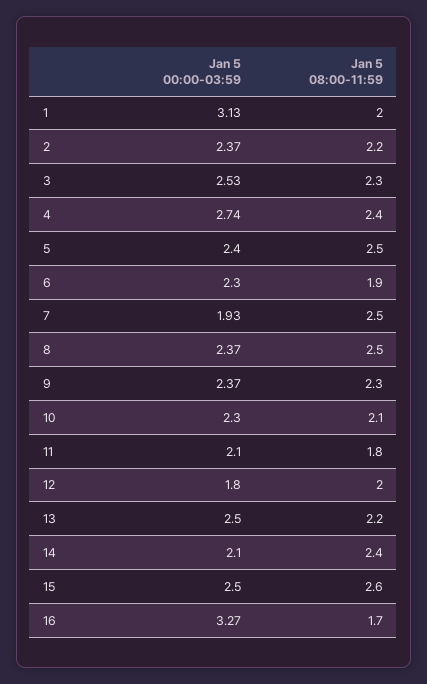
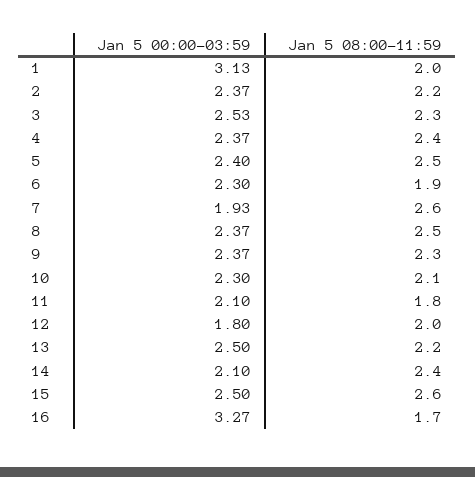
  {
    "Jan 5 00:00-03:59": {
      "1": 3.13,
      "2": 2.37,
      "3": 2.53,
-     "4": 2.74,
+     "4": 2.37,
      "5": 2.4,
      "6": 2.3,
      "7": 1.93,
      "8": 2.37,
      "9": 2.37,
      "10": 2.3,
      "11": 2.1,
      "12": 1.8,
      "13": 2.5,
      "14": 2.1,
      "15": 2.5,
      "16": 3.27
    },
    "Jan 5 08:00-11:59": {
      "1": 2,
      "2": 2.2,
      "3": 2.3,
      "4": 2.4,
      "5": 2.5,
      "6": 1.9,
-     "7": 2.5,
+     "7": 2.6,
      "8": 2.5,
      "9": 2.3,
      "10": 2.1,
      "11": 1.8,
      "12": 2,
      "13": 2.2,
      "14": 2.4,
      "15": 2.6,
      "16": 1.7
    }
  }

